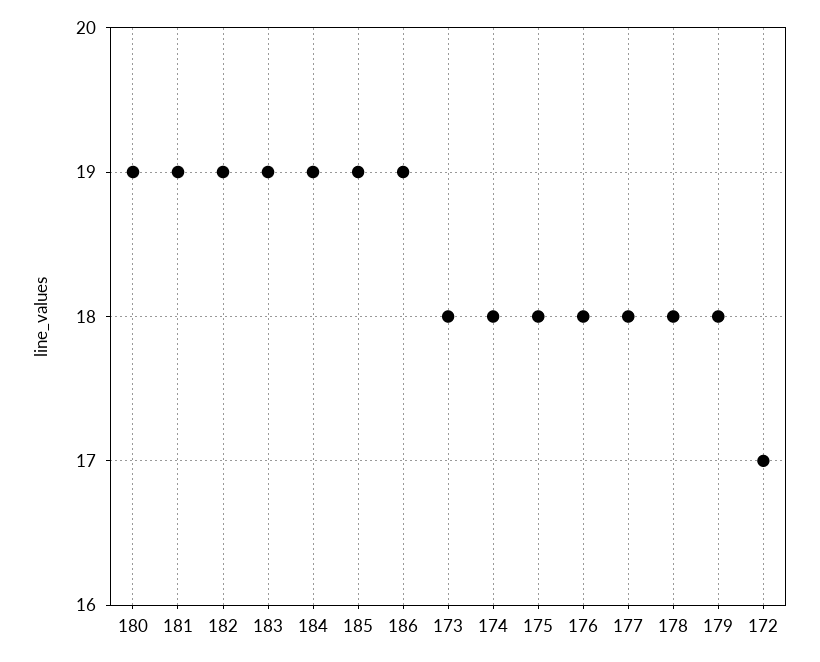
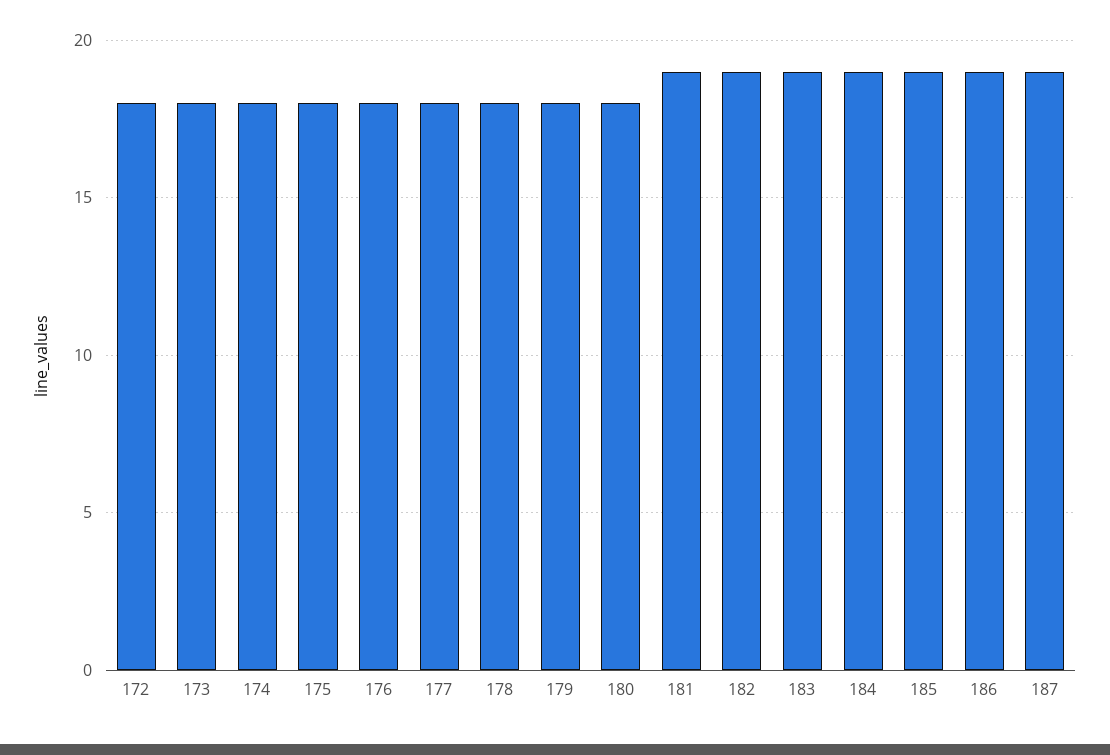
  {
-   "180": 19,
+   "180": 18,
    "181": 19,
    "182": 19,
    "183": 19,
    "184": 19,
    "185": 19,
    "186": 19,
    "173": 18,
    "174": 18,
    "175": 18,
    "176": 18,
    "177": 18,
    "178": 18,
    "179": 18,
-   "172": 17
+   "172": 18,
+   "187": 19
  }

